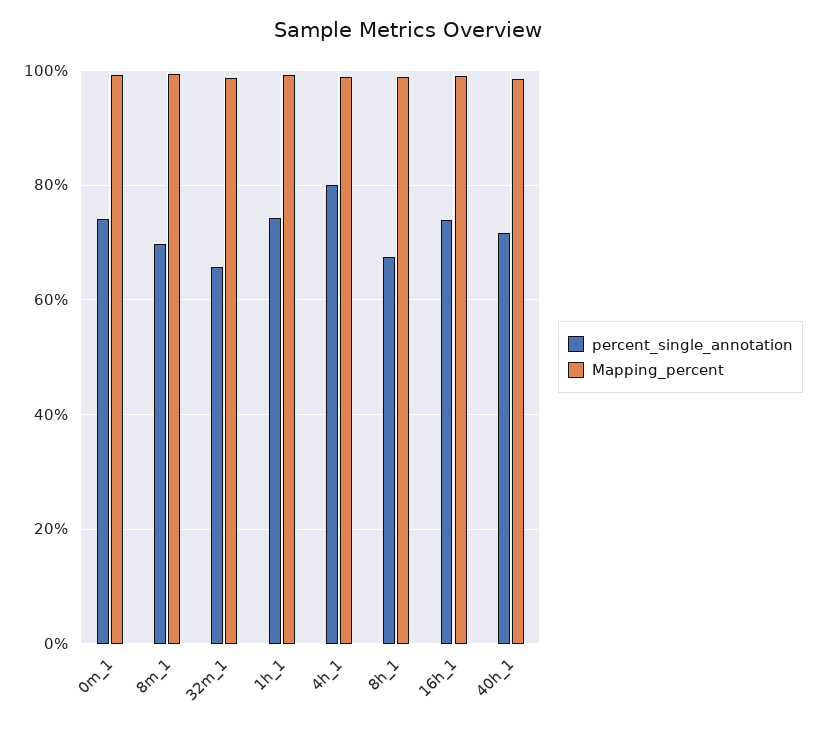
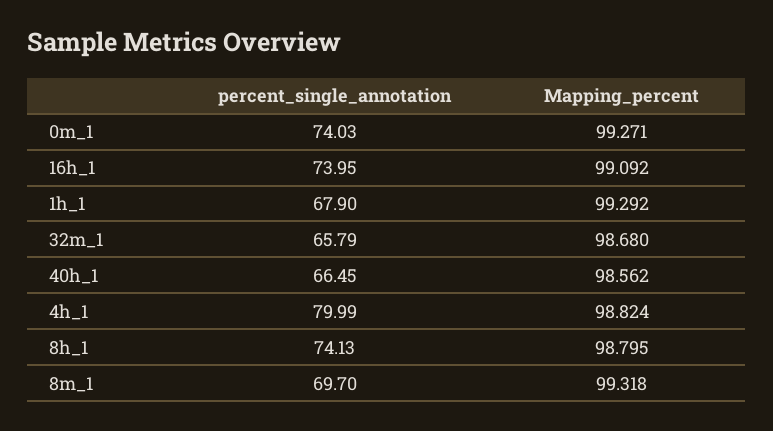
  {
    "percent_single_annotation": {
      "0m_1": 74.03,
      "8m_1": 69.7,
      "32m_1": 65.79,
-     "1h_1": 74,
+     "1h_1": 67.9,
      "4h_1": 79.99,
-     "8h_1": 68,
+     "8h_1": 74.13,
      "16h_1": 73.95,
-     "40h_1": 72
+     "40h_1": 66.45
    },
    "Mapping_percent": {
      "0m_1": 99.271,
      "8m_1": 99.318,
      "32m_1": 98.68,
      "1h_1": 99.292,
      "4h_1": 98.824,
      "8h_1": 98.795,
      "16h_1": 99.092,
      "40h_1": 98.562
    }
  }

